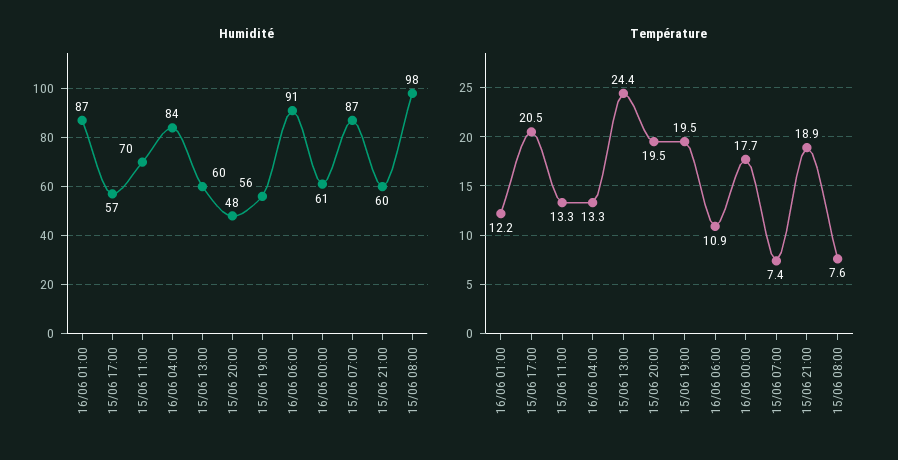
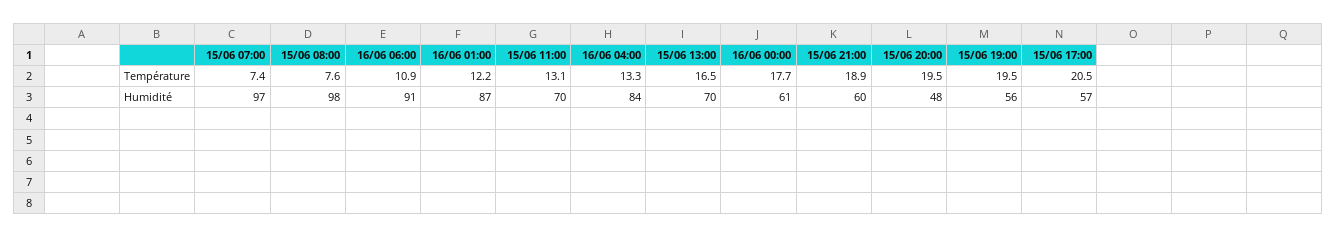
  {
    "Humidité": {
      "16/06 01:00": 87,
      "15/06 17:00": 57,
      "15/06 11:00": 70,
      "16/06 04:00": 84,
-     "15/06 13:00": 60,
+     "15/06 13:00": 70,
      "15/06 20:00": 48,
      "15/06 19:00": 56,
      "16/06 06:00": 91,
      "16/06 00:00": 61,
-     "15/06 07:00": 87,
+     "15/06 07:00": 97,
      "15/06 21:00": 60,
      "15/06 08:00": 98
    },
    "Température": {
      "16/06 01:00": 12.2,
      "15/06 17:00": 20.5,
-     "15/06 11:00": 13.3,
+     "15/06 11:00": 13.1,
      "16/06 04:00": 13.3,
-     "15/06 13:00": 24.4,
+     "15/06 13:00": 16.5,
      "15/06 20:00": 19.5,
      "15/06 19:00": 19.5,
      "16/06 06:00": 10.9,
      "16/06 00:00": 17.7,
      "15/06 07:00": 7.4,
      "15/06 21:00": 18.9,
      "15/06 08:00": 7.6
    }
  }

